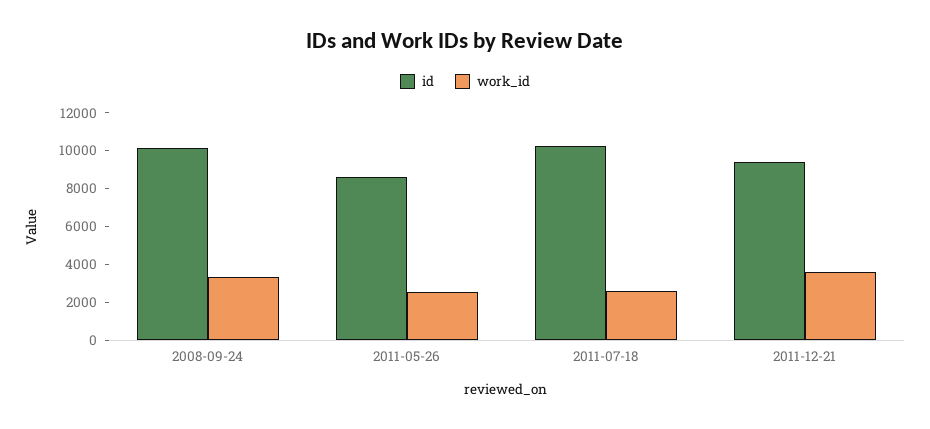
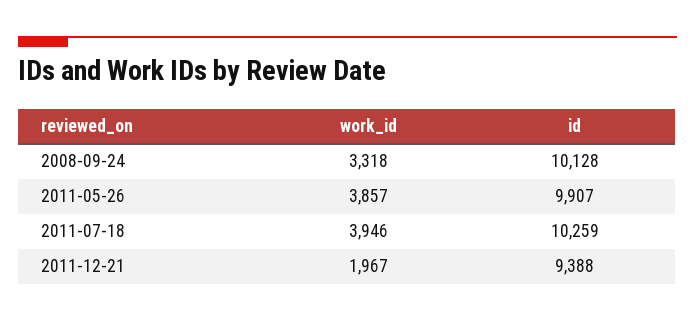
  {
    "id": {
      "2008-09-24": 10128,
-     "2011-05-26": 8500,
+     "2011-05-26": 9907,
      "2011-07-18": 10259,
      "2011-12-21": 9388
    },
    "work_id": {
      "2008-09-24": 3318,
-     "2011-05-26": 2500,
+     "2011-05-26": 3857,
-     "2011-07-18": 2500,
+     "2011-07-18": 3946,
-     "2011-12-21": 3500
+     "2011-12-21": 1967
    }
  }

